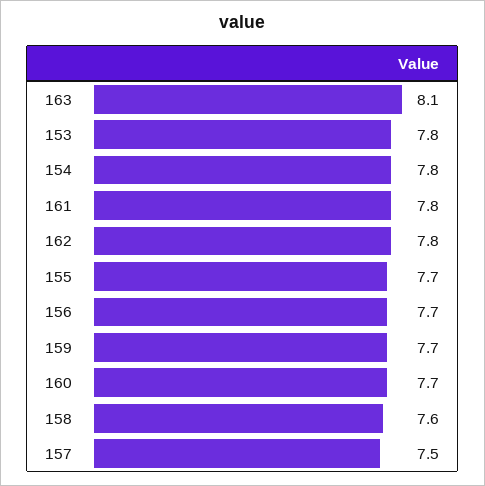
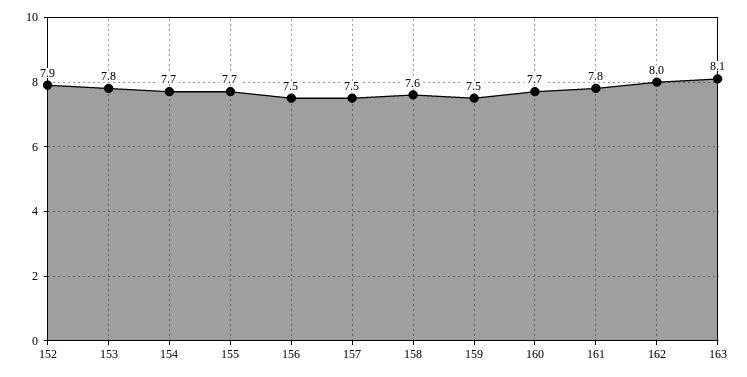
  {
    "163": 8.1,
    "153": 7.8,
-   "154": 7.8,
+   "154": 7.7,
    "161": 7.8,
-   "162": 7.8,
+   "162": 8,
    "155": 7.7,
-   "156": 7.7,
+   "156": 7.5,
-   "159": 7.7,
+   "159": 7.5,
    "160": 7.7,
    "158": 7.6,
-   "157": 7.5
+   "157": 7.5,
+   "152": 7.9
  }

